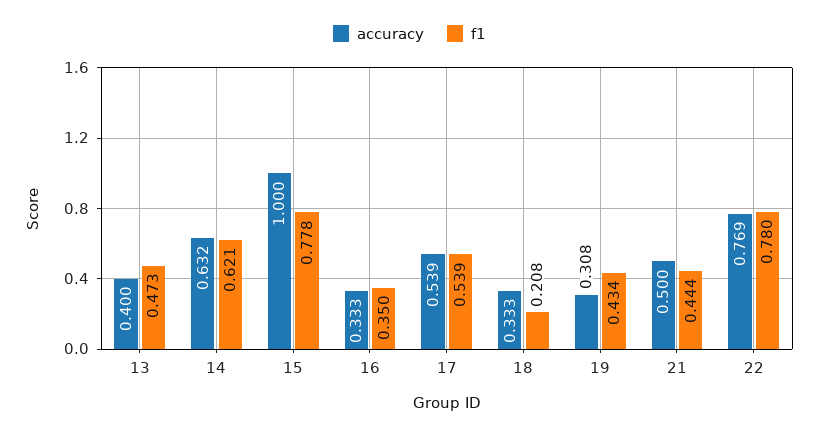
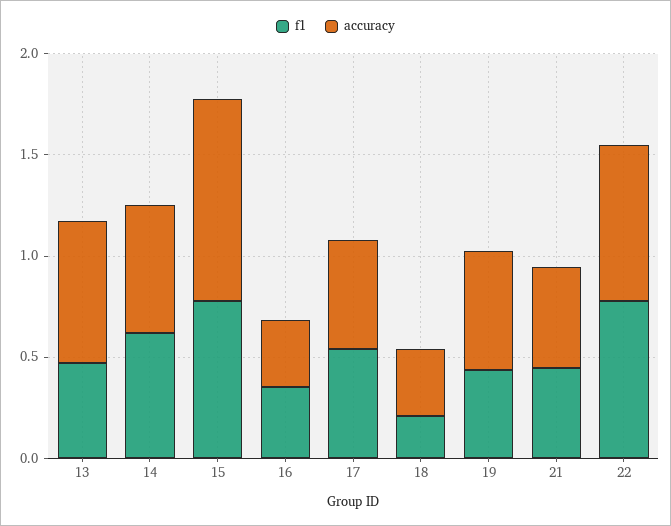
  {
    "accuracy": {
-     "13": 0.4,
+     "13": 0.7,
      "14": 0.632,
      "15": 1,
      "16": 0.333,
      "17": 0.539,
      "18": 0.333,
-     "19": 0.308,
+     "19": 0.6,
      "21": 0.5,
      "22": 0.769
    },
    "f1": {
      "13": 0.473,
      "14": 0.621,
      "15": 0.778,
      "16": 0.35,
      "17": 0.539,
      "18": 0.208,
      "19": 0.434,
      "21": 0.444,
      "22": 0.78
    }
  }

